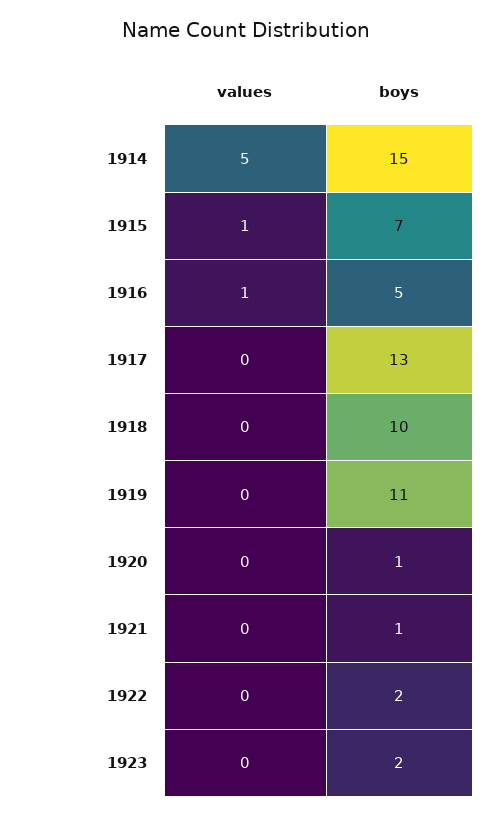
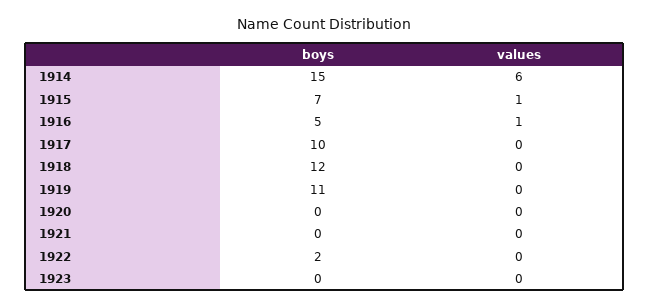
  {
    "values": {
-     "1914": 5,
+     "1914": 6,
      "1915": 1,
      "1916": 1,
      "1917": 0,
      "1918": 0,
      "1919": 0,
      "1920": 0,
      "1921": 0,
      "1922": 0,
      "1923": 0
    },
    "boys": {
      "1914": 15,
      "1915": 7,
      "1916": 5,
-     "1917": 13,
+     "1917": 10,
-     "1918": 10,
+     "1918": 12,
      "1919": 11,
-     "1920": 1,
+     "1920": 0,
-     "1921": 1,
+     "1921": 0,
      "1922": 2,
-     "1923": 2
+     "1923": 0
    }
  }

